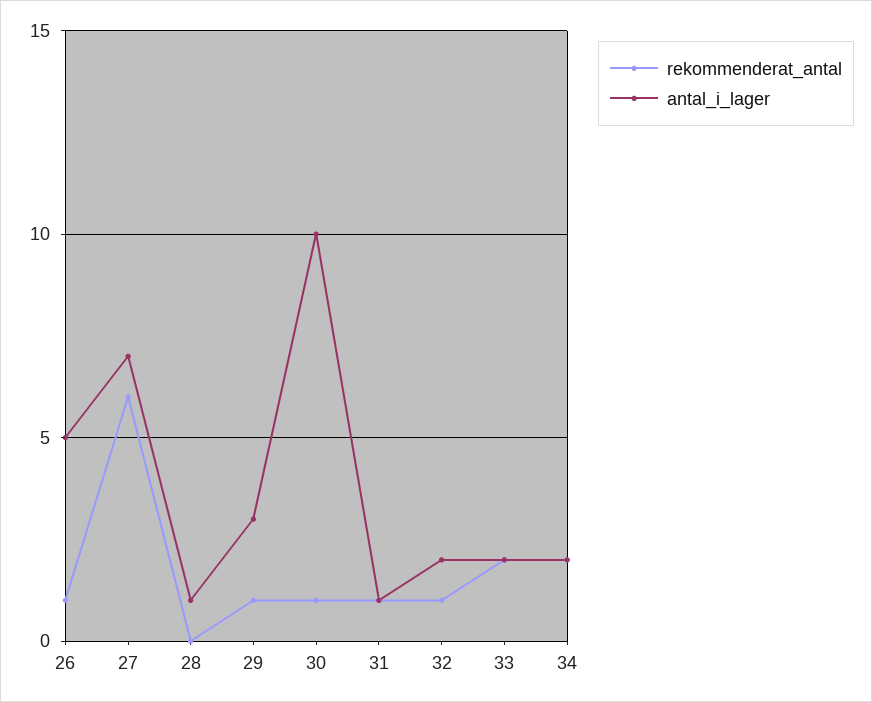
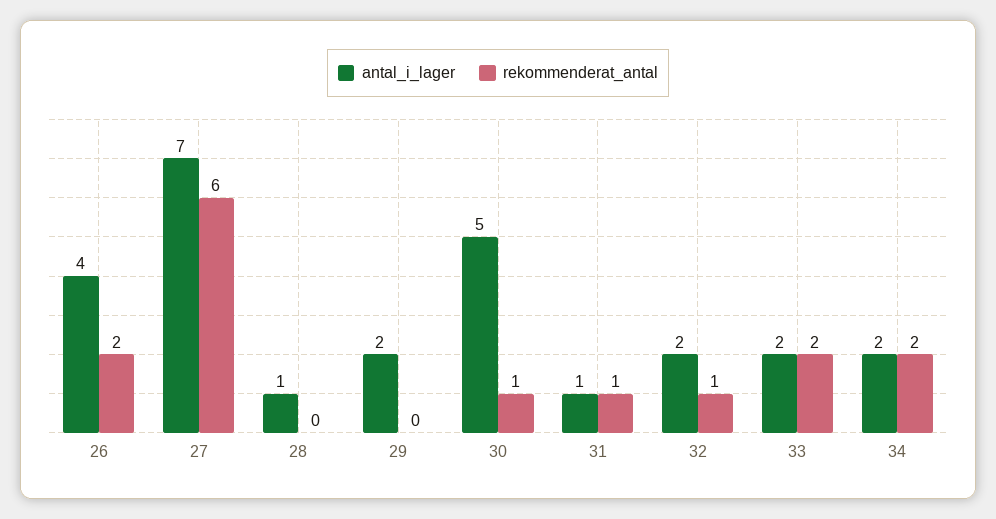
  {
    "rekommenderat_antal": {
-     "26": 1,
+     "26": 2,
      "27": 6,
      "28": 0,
-     "29": 1,
+     "29": 0,
      "30": 1,
      "31": 1,
      "32": 1,
      "33": 2,
      "34": 2
    },
    "antal_i_lager": {
-     "26": 5,
+     "26": 4,
      "27": 7,
      "28": 1,
-     "29": 3,
+     "29": 2,
-     "30": 10,
+     "30": 5,
      "31": 1,
      "32": 2,
      "33": 2,
      "34": 2
    }
  }

